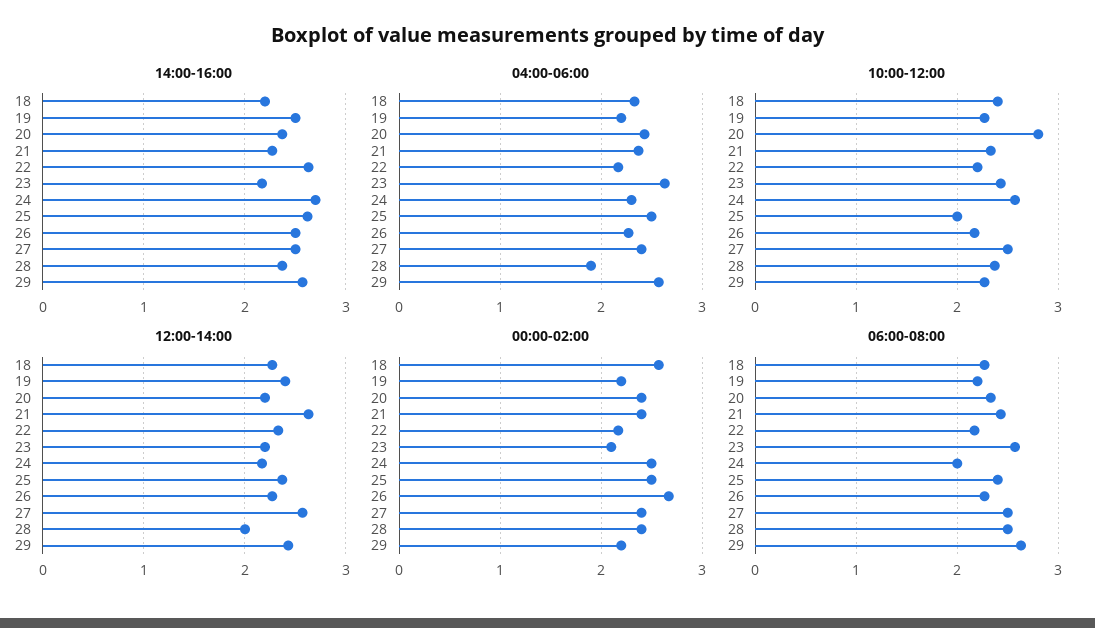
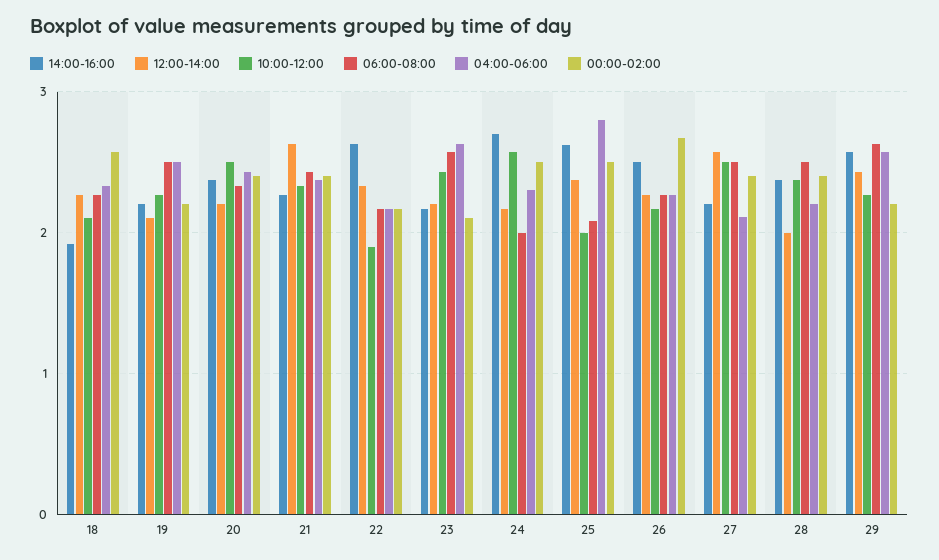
  {
    "14:00-16:00": {
-     "18": 2.2,
+     "18": 1.9,
-     "19": 2.5,
+     "19": 2.2,
      "20": 2.4,
      "21": 2.3,
      "22": 2.6,
      "23": 2.2,
      "24": 2.7,
      "25": 2.6,
      "26": 2.5,
-     "27": 2.5,
+     "27": 2.2,
      "28": 2.4,
      "29": 2.6
    },
    "04:00-06:00": {
      "18": 2.3,
-     "19": 2.2,
+     "19": 2.5,
      "20": 2.4,
      "21": 2.4,
      "22": 2.2,
      "23": 2.6,
      "24": 2.3,
-     "25": 2.5,
+     "25": 2.8,
      "26": 2.3,
-     "27": 2.4,
+     "27": 2.1,
-     "28": 1.9,
+     "28": 2.2,
      "29": 2.6
    },
    "10:00-12:00": {
-     "18": 2.4,
+     "18": 2.1,
      "19": 2.3,
-     "20": 2.8,
+     "20": 2.5,
      "21": 2.3,
-     "22": 2.2,
+     "22": 1.9,
      "23": 2.4,
      "24": 2.6,
      "25": 2,
      "26": 2.2,
      "27": 2.5,
      "28": 2.4,
      "29": 2.3
    },
    "12:00-14:00": {
      "18": 2.3,
-     "19": 2.4,
+     "19": 2.1,
      "20": 2.2,
      "21": 2.6,
      "22": 2.3,
      "23": 2.2,
      "24": 2.2,
      "25": 2.4,
      "26": 2.3,
      "27": 2.6,
      "28": 2,
      "29": 2.4
    },
    "00:00-02:00": {
      "18": 2.6,
      "19": 2.2,
      "20": 2.4,
      "21": 2.4,
      "22": 2.2,
      "23": 2.1,
      "24": 2.5,
      "25": 2.5,
      "26": 2.7,
      "27": 2.4,
      "28": 2.4,
      "29": 2.2
    },
    "06:00-08:00": {
      "18": 2.3,
-     "19": 2.2,
+     "19": 2.5,
      "20": 2.3,
      "21": 2.4,
      "22": 2.2,
      "23": 2.6,
      "24": 2,
-     "25": 2.4,
+     "25": 2.1,
      "26": 2.3,
      "27": 2.5,
      "28": 2.5,
      "29": 2.6
    }
  }

